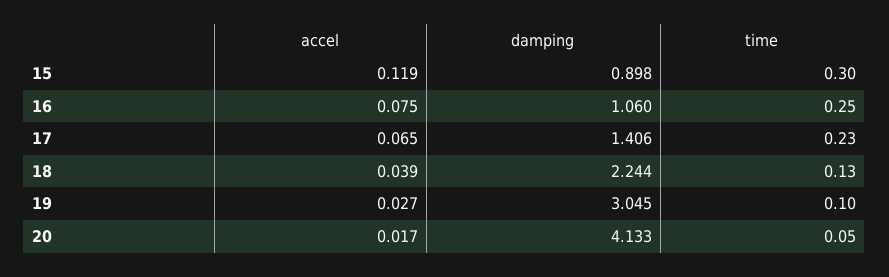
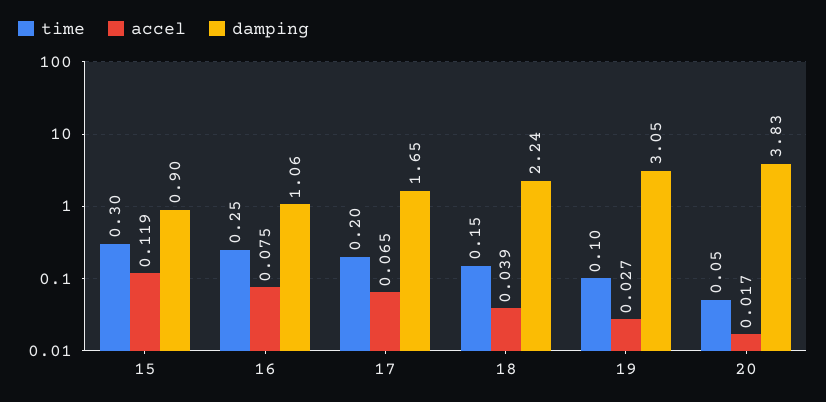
  {
    "accel": {
      "15": 0.119,
      "16": 0.075,
      "17": 0.065,
      "18": 0.039,
      "19": 0.027,
      "20": 0.017
    },
    "damping": {
      "15": 0.898,
      "16": 1.06,
-     "17": 1.406,
+     "17": 1.65,
      "18": 2.244,
      "19": 3.045,
-     "20": 4.133
+     "20": 3.83
    },
    "time": {
      "15": 0.3,
      "16": 0.25,
-     "17": 0.23,
+     "17": 0.2,
-     "18": 0.13,
+     "18": 0.15,
      "19": 0.1,
      "20": 0.05
    }
  }

